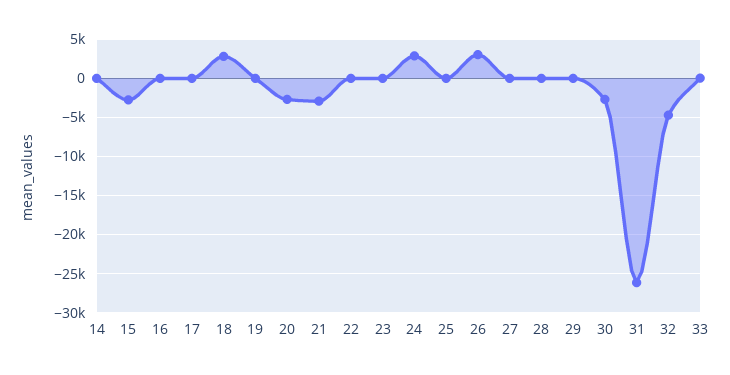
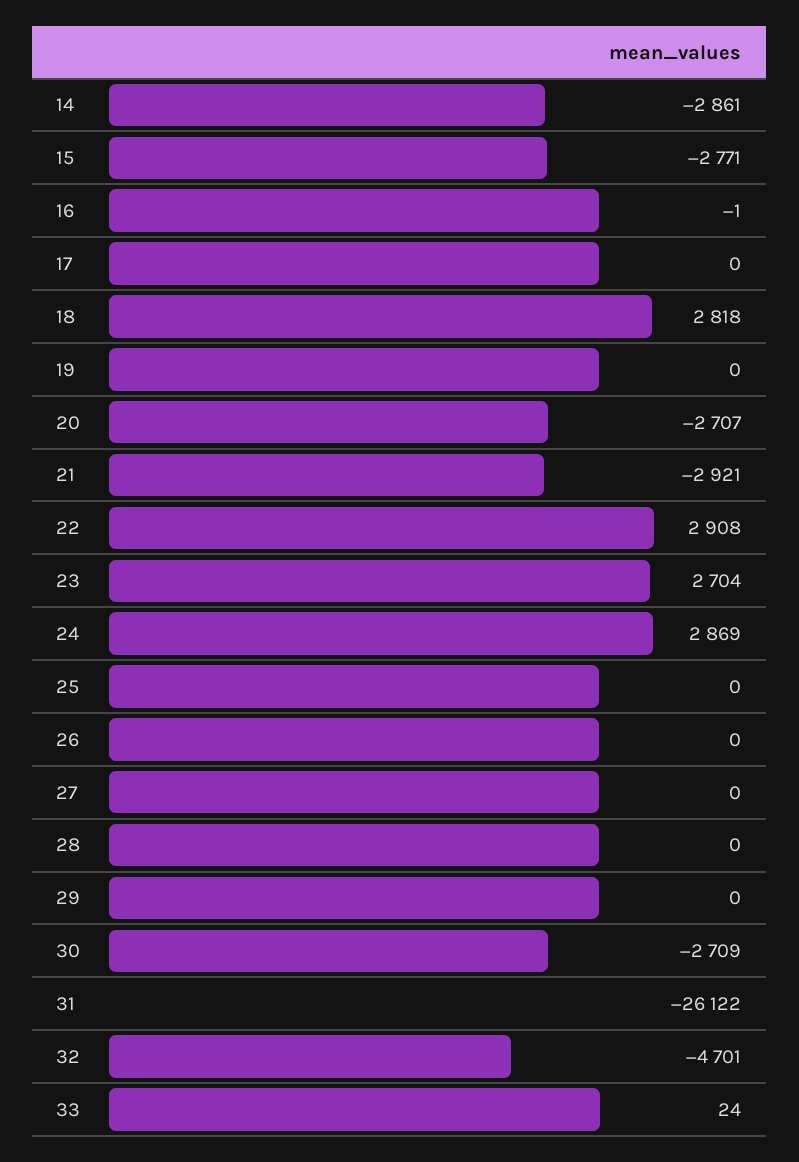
  {
-   "14": 0,
+   "14": -2861,
    "15": -2771,
    "16": -1,
    "17": 0,
    "18": 2818,
    "19": 0,
    "20": -2707,
    "21": -2921,
-   "22": 0,
+   "22": 2908,
-   "23": 0,
+   "23": 2704,
    "24": 2869,
    "25": 0,
-   "26": 3000,
+   "26": 0,
    "27": 0,
    "28": 0,
    "29": 0,
    "30": -2709,
    "31": -26122,
    "32": -4701,
    "33": 24
  }

